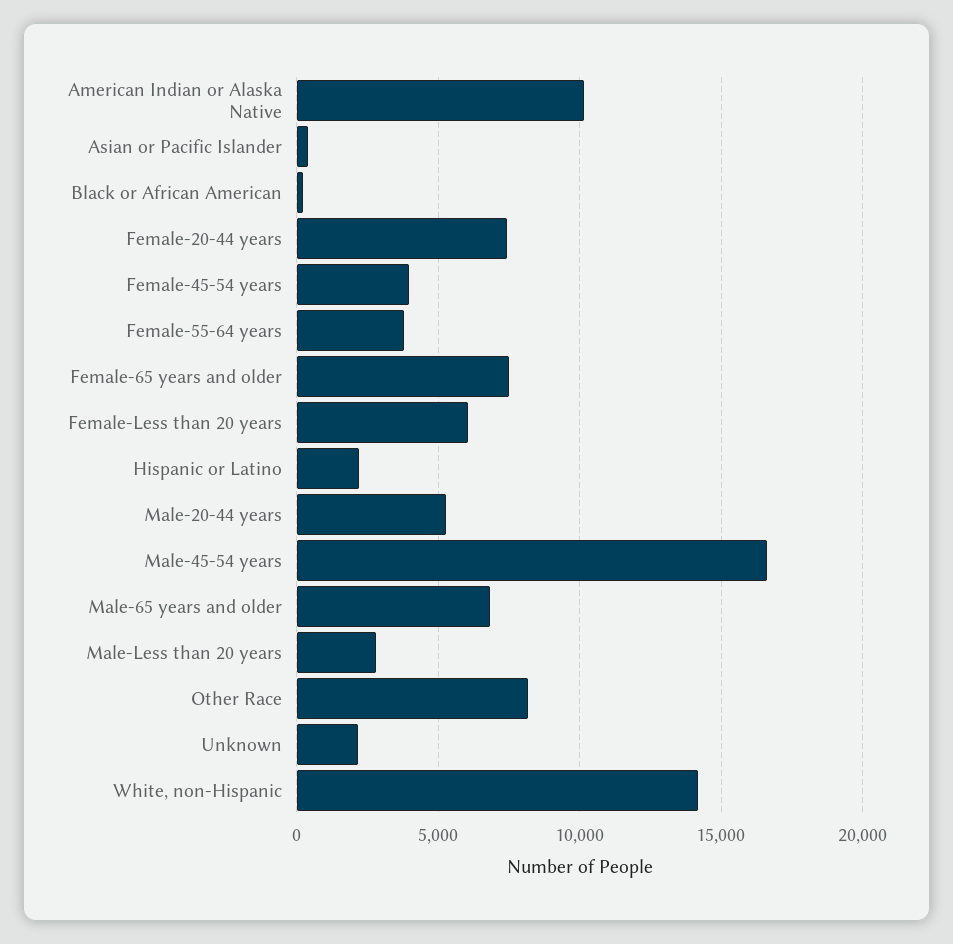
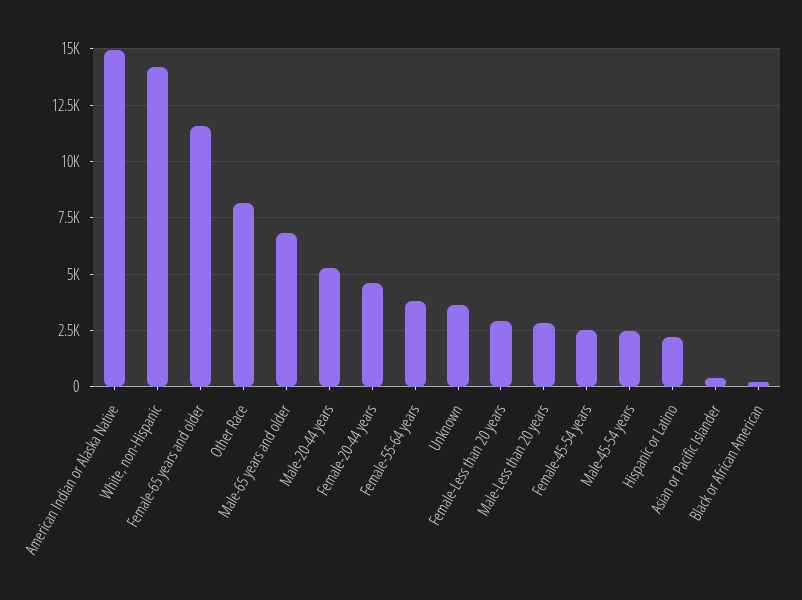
  {
-   "American Indian or Alaska Native": 10000,
+   "American Indian or Alaska Native": 15000,
    "Asian or Pacific Islander": 500,
    "Black or African American": 0,
-   "Female-20-44 years": 7500,
+   "Female-20-44 years": 4500,
-   "Female-45-54 years": 4000,
+   "Female-45-54 years": 2500,
    "Female-55-64 years": 4000,
-   "Female-65 years and older": 7500,
+   "Female-65 years and older": 11500,
-   "Female-Less than 20 years": 6000,
+   "Female-Less than 20 years": 3000,
    "Hispanic or Latino": 2000,
    "Male-20-44 years": 5500,
-   "Male-45-54 years": 16500,
+   "Male-45-54 years": 2500,
    "Male-65 years and older": 7000,
    "Male-Less than 20 years": 3000,
    "Other Race": 8000,
-   "Unknown": 2000,
+   "Unknown": 3500,
    "White, non-Hispanic": 14000
  }

